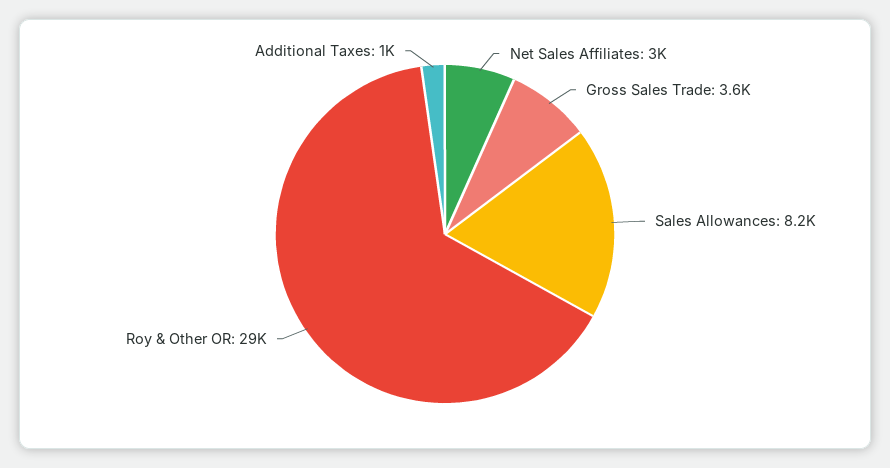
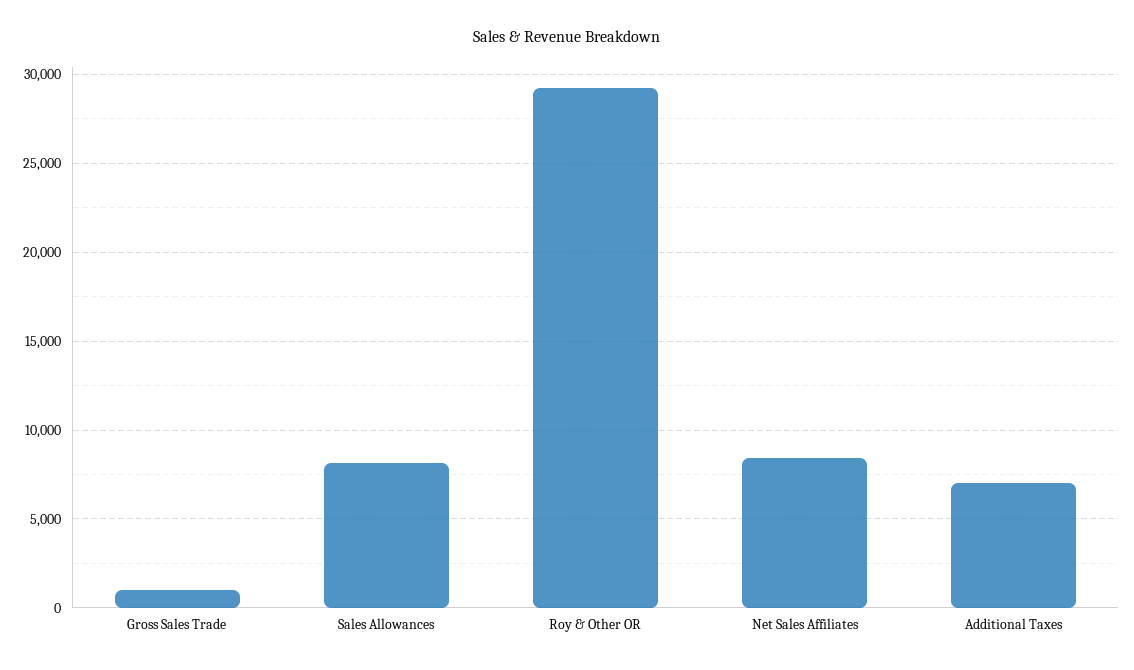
  {
-   "Net Sales Affiliates": 3000,
+   "Net Sales Affiliates": 8500,
-   "Gross Sales Trade": 3600,
+   "Gross Sales Trade": 1000,
    "Sales Allowances": 8200,
    "Roy & Other OR": 29000,
-   "Additional Taxes": 1000
+   "Additional Taxes": 7000
  }

